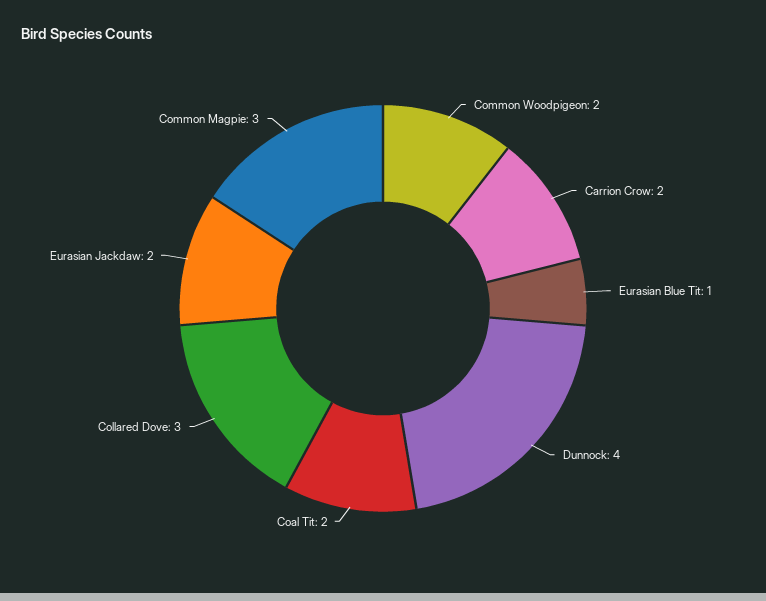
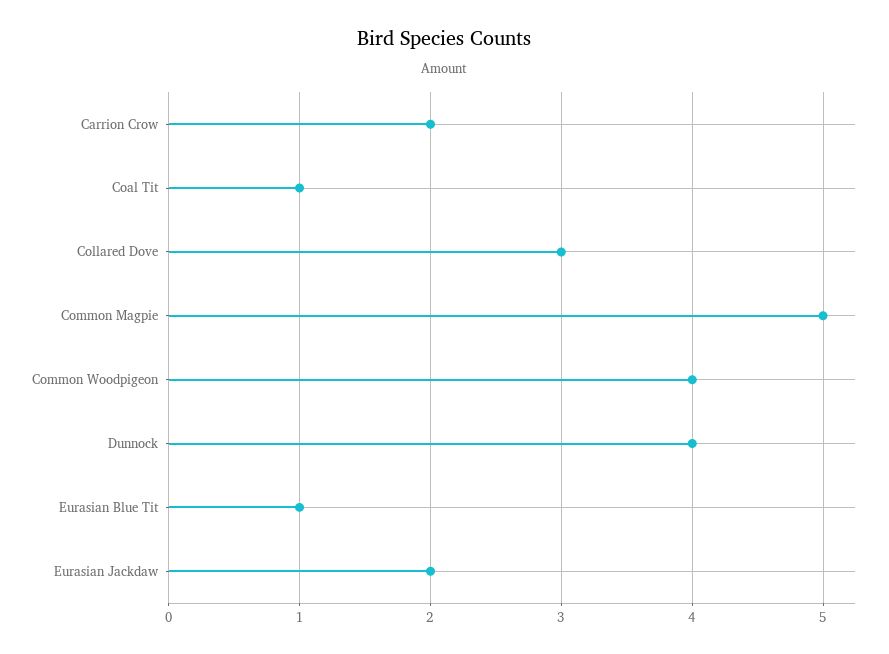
  {
-   "Common Woodpigeon": 2,
+   "Common Woodpigeon": 4,
    "Carrion Crow": 2,
    "Eurasian Blue Tit": 1,
    "Dunnock": 4,
-   "Coal Tit": 2,
+   "Coal Tit": 1,
    "Collared Dove": 3,
    "Eurasian Jackdaw": 2,
-   "Common Magpie": 3
+   "Common Magpie": 5
  }

